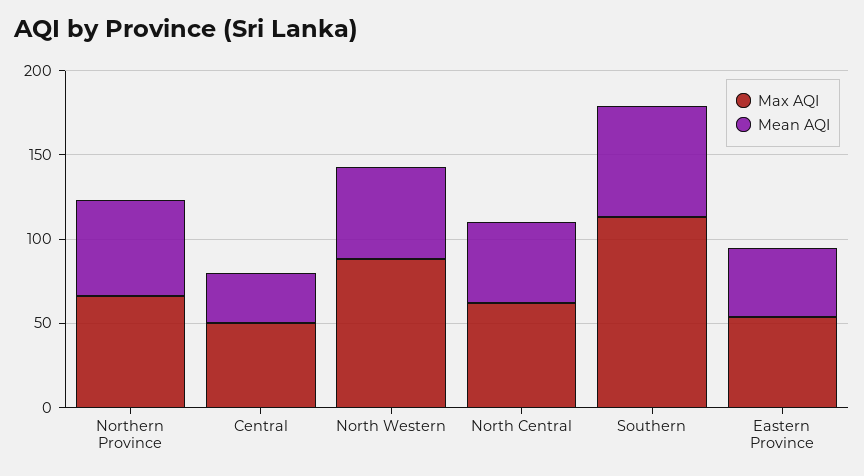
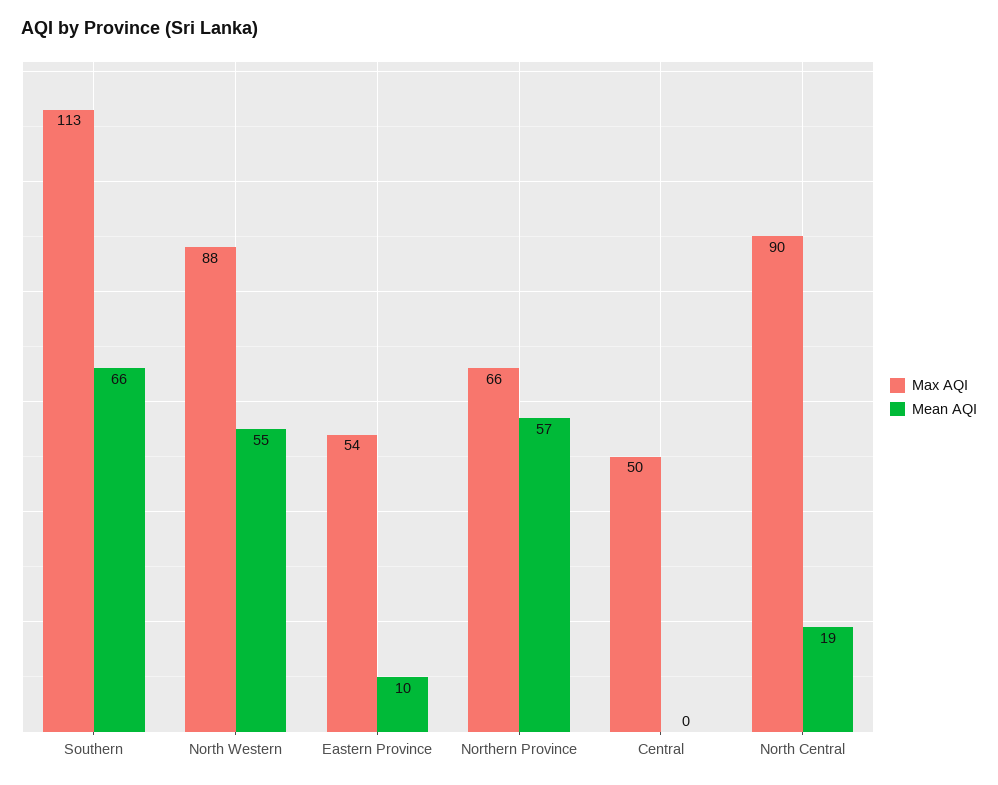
  {
    "Max AQI": {
      "Northern Province": 66,
      "Central": 50,
      "North Western": 88,
-     "North Central": 60,
+     "North Central": 90,
      "Southern": 113,
      "Eastern Province": 54
    },
    "Mean AQI": {
      "Northern Province": 57,
-     "Central": 30,
+     "Central": 0,
      "North Western": 55,
-     "North Central": 50,
+     "North Central": 19,
      "Southern": 66,
-     "Eastern Province": 40
+     "Eastern Province": 10
    }
  }

